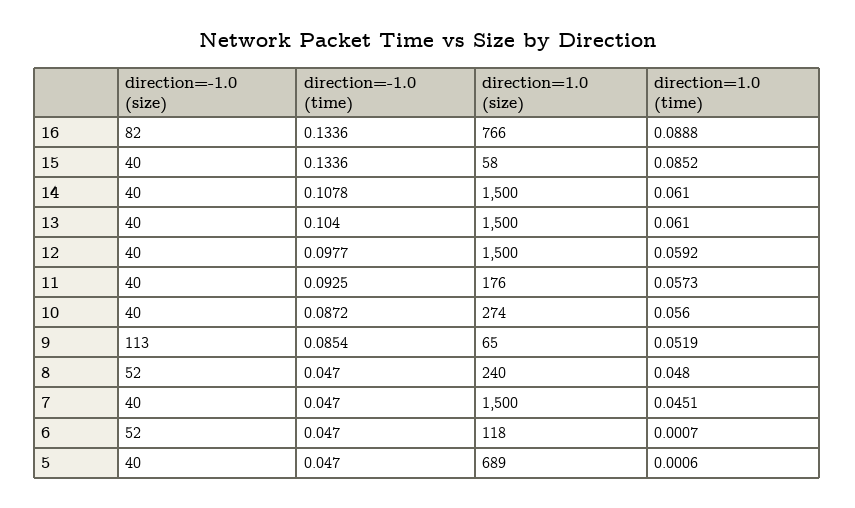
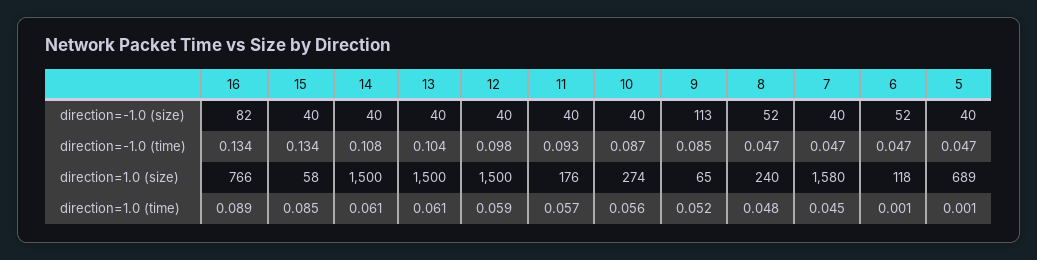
  {
    "direction=-1.0 (size)": {
      "16": 82,
      "15": 40,
      "14": 40,
      "13": 40,
      "12": 40,
      "11": 40,
      "10": 40,
      "9": 113,
      "8": 52,
      "7": 40,
      "6": 52,
      "5": 40
    },
    "direction=-1.0 (time)": {
      "16": 0.1336,
      "15": 0.1336,
      "14": 0.1078,
      "13": 0.104,
      "12": 0.0977,
      "11": 0.0925,
      "10": 0.0872,
      "9": 0.0854,
      "8": 0.047,
      "7": 0.047,
      "6": 0.047,
      "5": 0.047
    },
    "direction=1.0 (size)": {
      "16": 766,
      "15": 58,
      "14": 1500,
      "13": 1500,
      "12": 1500,
      "11": 176,
      "10": 274,
      "9": 65,
      "8": 240,
-     "7": 1500,
+     "7": 1580,
      "6": 118,
      "5": 689
    },
    "direction=1.0 (time)": {
      "16": 0.0888,
      "15": 0.0852,
      "14": 0.061,
      "13": 0.061,
      "12": 0.0592,
      "11": 0.0573,
      "10": 0.056,
      "9": 0.0519,
      "8": 0.048,
      "7": 0.0451,
      "6": 0.0007,
      "5": 0.0006
    }
  }

